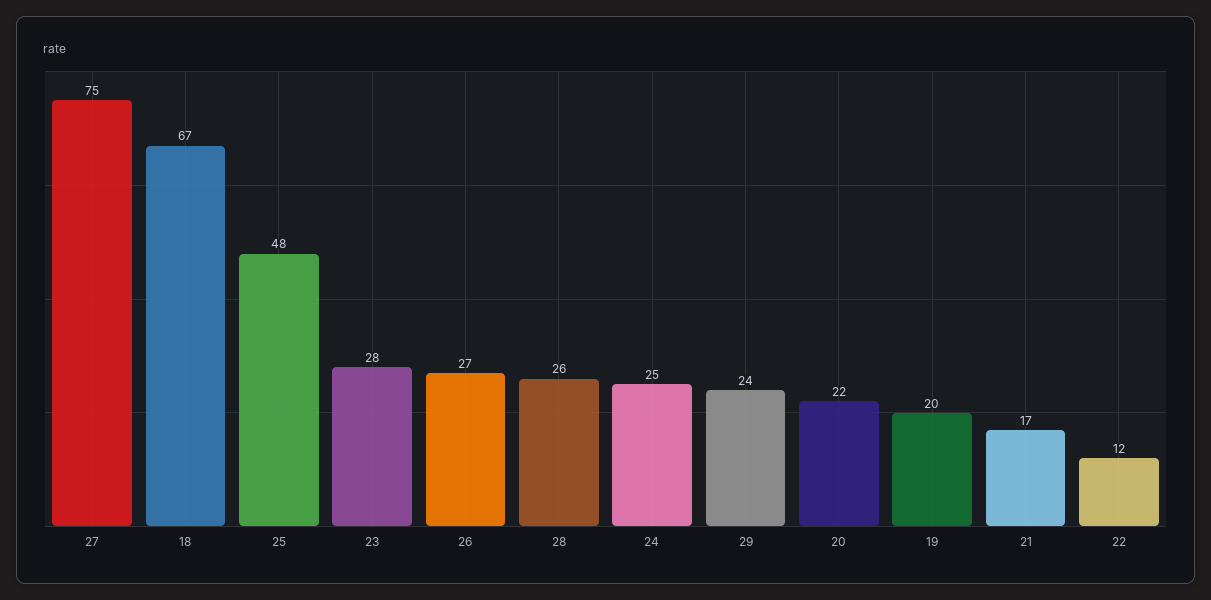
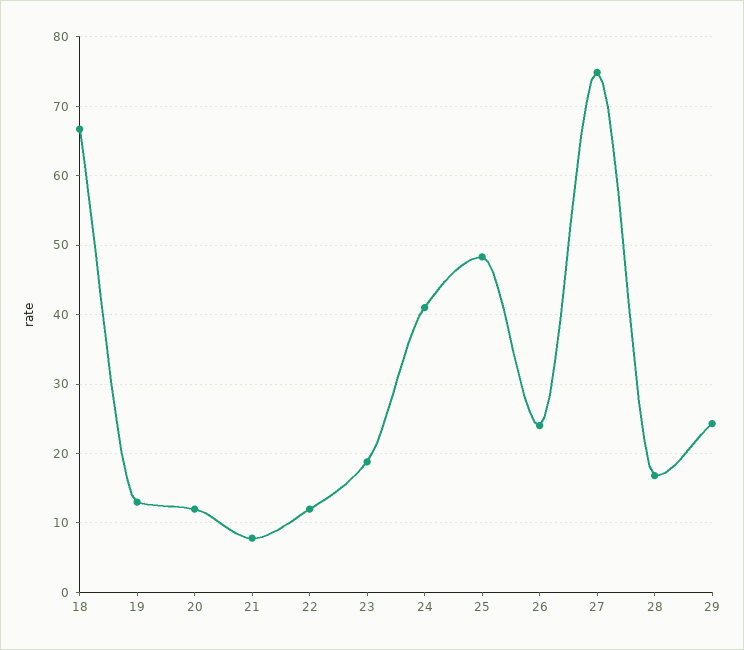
  {
    "27": 75,
    "18": 67,
    "25": 48,
-   "23": 28,
+   "23": 19,
-   "26": 27,
+   "26": 24,
-   "28": 26,
+   "28": 17,
-   "24": 25,
+   "24": 41,
    "29": 24,
-   "20": 22,
+   "20": 12,
-   "19": 20,
+   "19": 13,
-   "21": 17,
+   "21": 8,
    "22": 12
  }

